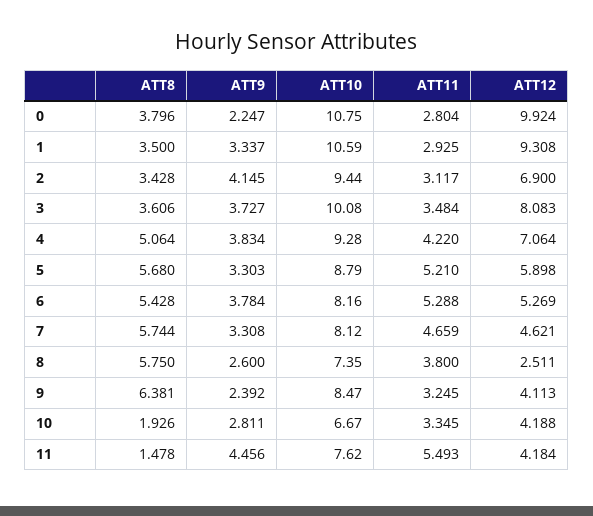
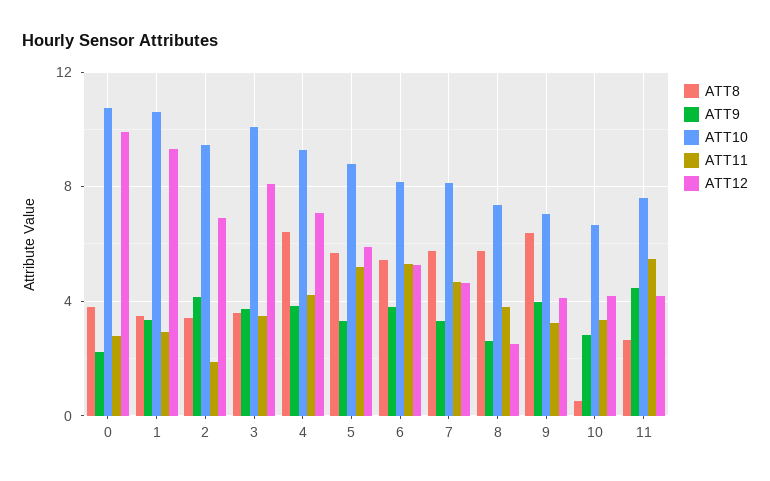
  {
    "ATT8": {
      "0": 3.796,
      "1": 3.5,
      "2": 3.428,
      "3": 3.606,
-     "4": 5.064,
+     "4": 6.5,
      "5": 5.68,
      "6": 5.428,
      "7": 5.744,
      "8": 5.75,
      "9": 6.381,
-     "10": 1.926,
+     "10": 0.5,
-     "11": 1.478
+     "11": 2.5
    },
    "ATT9": {
      "0": 2.247,
      "1": 3.337,
      "2": 4.145,
      "3": 3.727,
      "4": 3.834,
      "5": 3.303,
      "6": 3.784,
      "7": 3.308,
      "8": 2.6,
-     "9": 2.392,
+     "9": 4,
      "10": 2.811,
      "11": 4.456
    },
    "ATT10": {
      "0": 10.75,
      "1": 10.59,
      "2": 9.44,
      "3": 10.08,
      "4": 9.28,
      "5": 8.79,
      "6": 8.16,
      "7": 8.12,
      "8": 7.35,
-     "9": 8.47,
+     "9": 7,
      "10": 6.67,
      "11": 7.62
    },
    "ATT11": {
      "0": 2.804,
      "1": 2.925,
-     "2": 3.117,
+     "2": 2,
      "3": 3.484,
      "4": 4.22,
      "5": 5.21,
      "6": 5.288,
      "7": 4.659,
      "8": 3.8,
      "9": 3.245,
      "10": 3.345,
      "11": 5.493
    },
    "ATT12": {
      "0": 9.924,
      "1": 9.308,
      "2": 6.9,
      "3": 8.083,
      "4": 7.064,
      "5": 5.898,
      "6": 5.269,
      "7": 4.621,
      "8": 2.511,
      "9": 4.113,
      "10": 4.188,
      "11": 4.184
    }
  }

